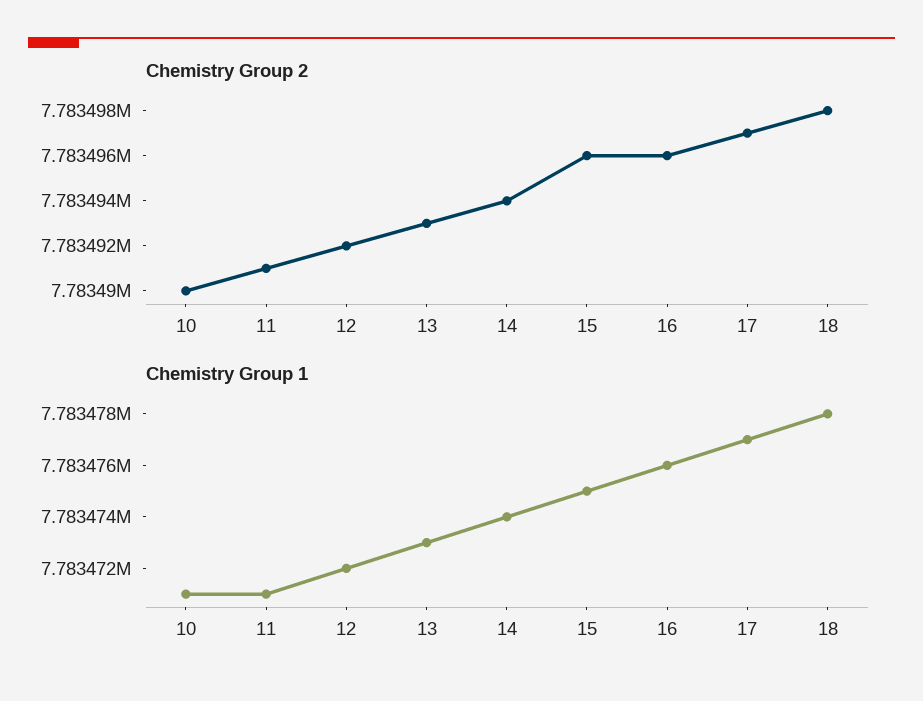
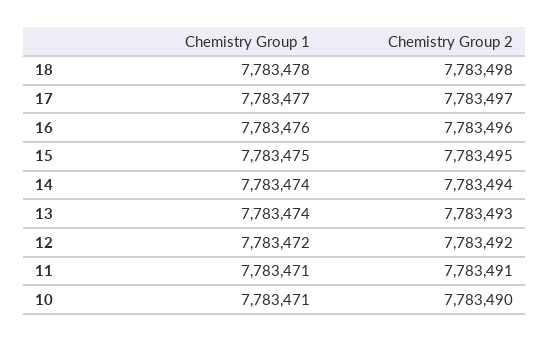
  {
    "Chemistry Group 2": {
      "10": 7783490,
      "11": 7783491,
      "12": 7783492,
      "13": 7783493,
      "14": 7783494,
-     "15": 7783496,
+     "15": 7783495,
      "16": 7783496,
      "17": 7783497,
      "18": 7783498
    },
    "Chemistry Group 1": {
      "10": 7783471,
      "11": 7783471,
      "12": 7783472,
-     "13": 7783473,
+     "13": 7783474,
      "14": 7783474,
      "15": 7783475,
      "16": 7783476,
      "17": 7783477,
      "18": 7783478
    }
  }

